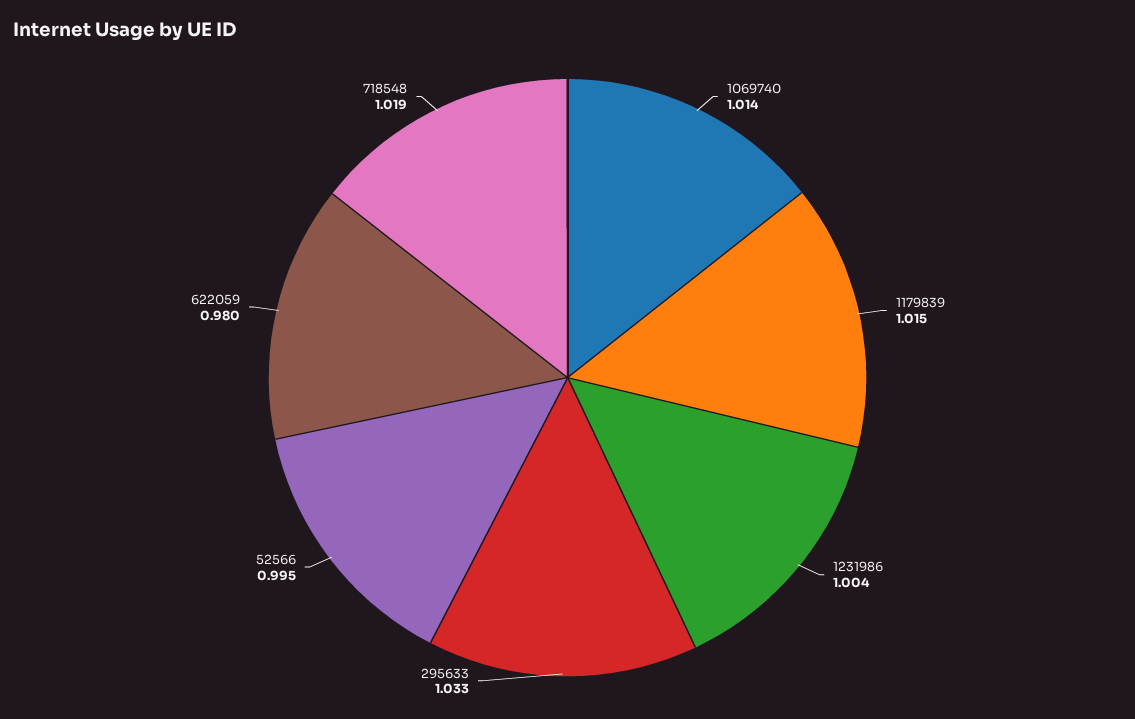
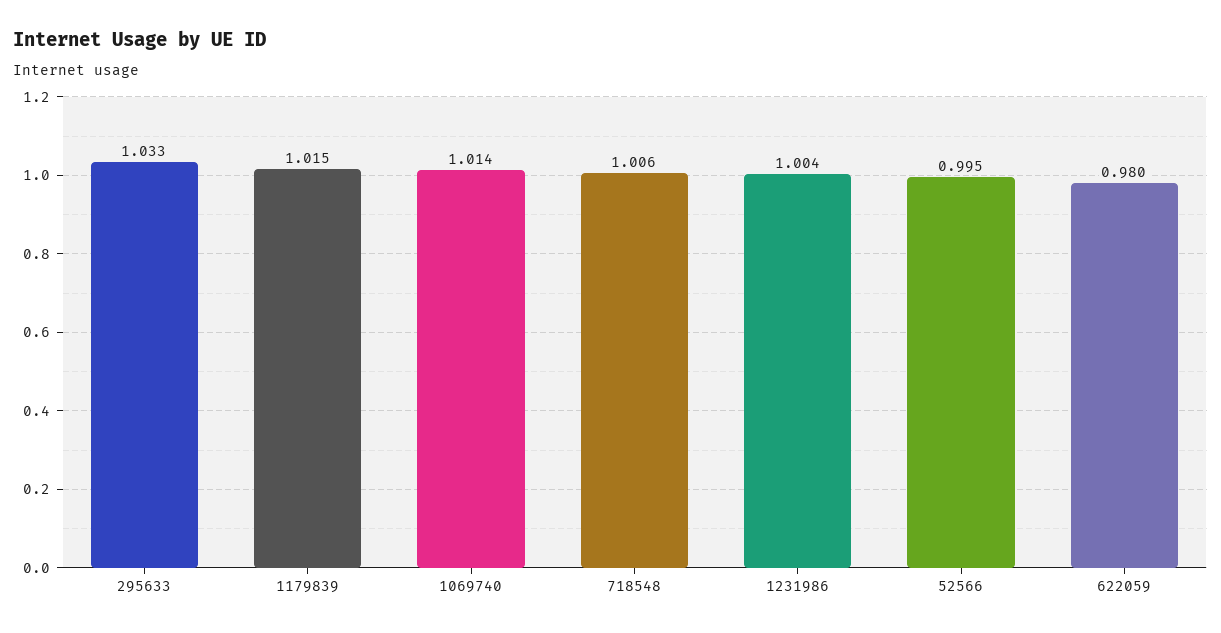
  {
    "1069740": 1.014,
    "1179839": 1.015,
    "1231986": 1.004,
    "295633": 1.033,
    "52566": 0.995,
    "622059": 0.98,
-   "718548": 1.019
+   "718548": 1.006
  }

